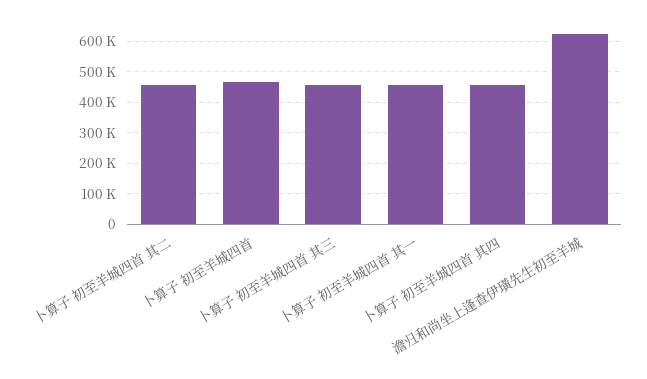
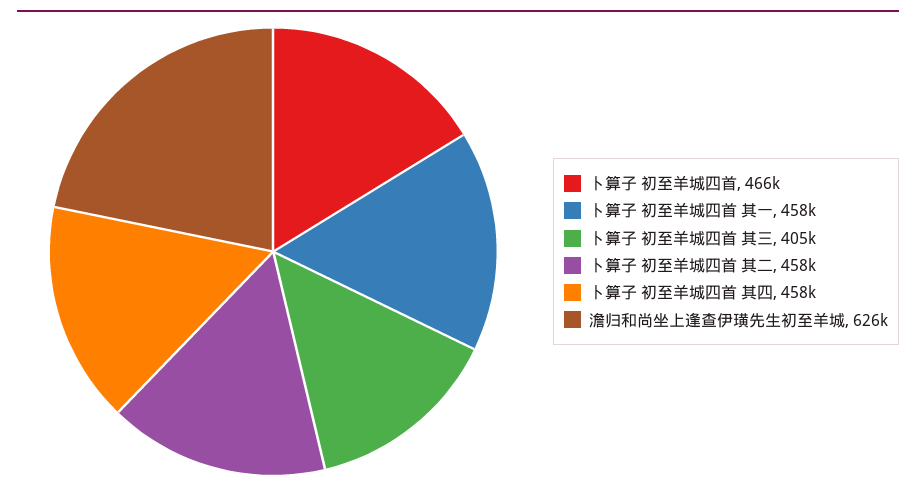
  {
    "卜算子 初至羊城四首 其二": 458000,
    "卜算子 初至羊城四首": 466000,
-   "卜算子 初至羊城四首 其三": 460000,
+   "卜算子 初至羊城四首 其三": 405000,
    "卜算子 初至羊城四首 其一": 458000,
    "卜算子 初至羊城四首 其四": 458000,
    "澹归和尚坐上逢查伊璜先生初至羊城": 626000
  }

